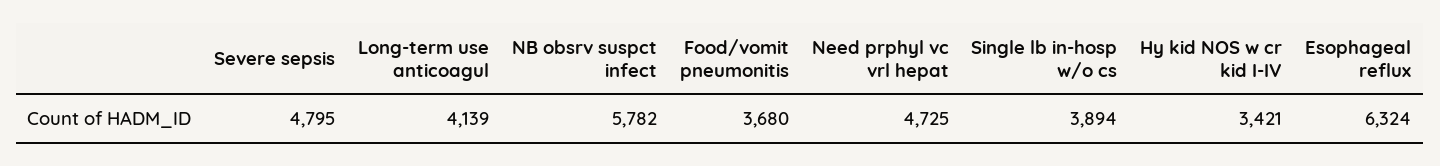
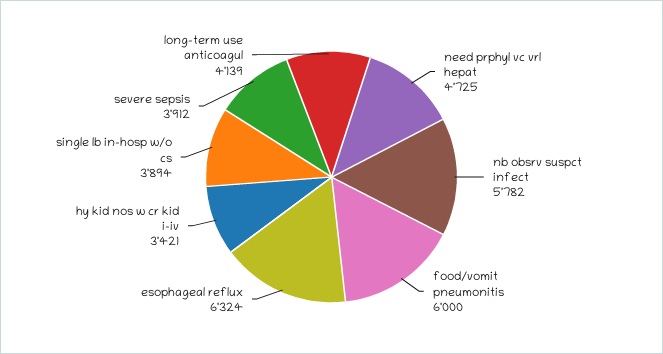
  {
-   "Severe sepsis": 4795,
+   "Severe sepsis": 3912,
    "Long-term use anticoagul": 4139,
    "NB obsrv suspct infect": 5782,
-   "Food/vomit pneumonitis": 3680,
+   "Food/vomit pneumonitis": 6000,
    "Need prphyl vc vrl hepat": 4725,
    "Single lb in-hosp w/o cs": 3894,
    "Hy kid NOS w cr kid I-IV": 3421,
    "Esophageal reflux": 6324
  }

